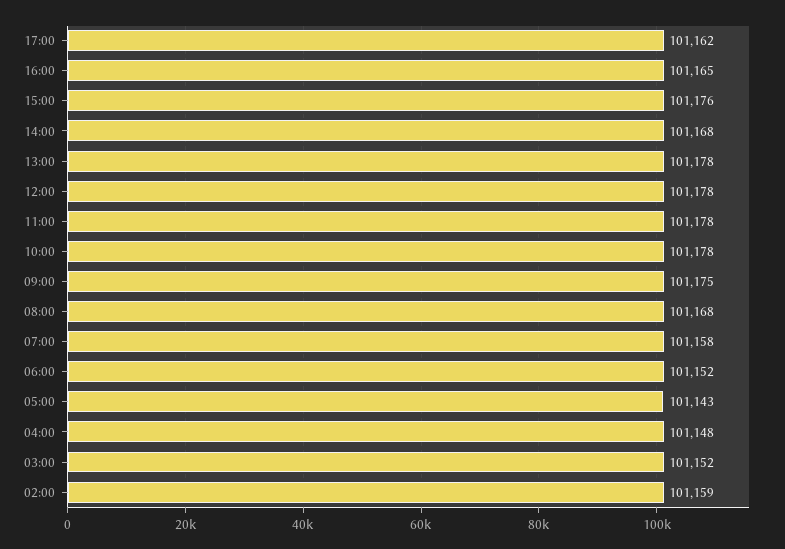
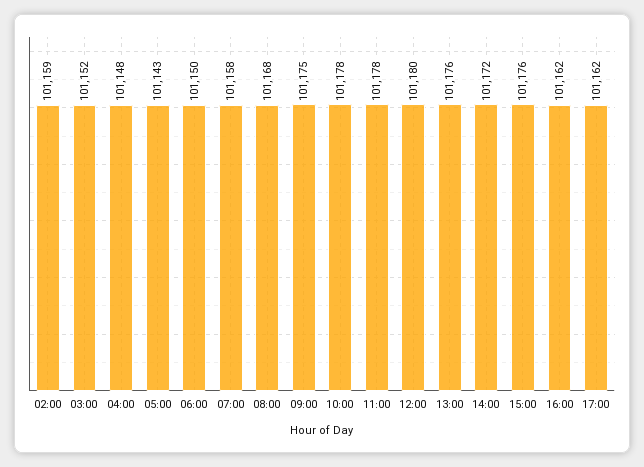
  {
    "17:00": 101162,
-   "16:00": 101165,
+   "16:00": 101162,
    "15:00": 101176,
-   "14:00": 101168,
+   "14:00": 101172,
-   "13:00": 101178,
+   "13:00": 101176,
-   "12:00": 101178,
+   "12:00": 101180,
    "11:00": 101178,
    "10:00": 101178,
    "09:00": 101175,
    "08:00": 101168,
    "07:00": 101158,
-   "06:00": 101152,
+   "06:00": 101150,
    "05:00": 101143,
    "04:00": 101148,
    "03:00": 101152,
    "02:00": 101159
  }

